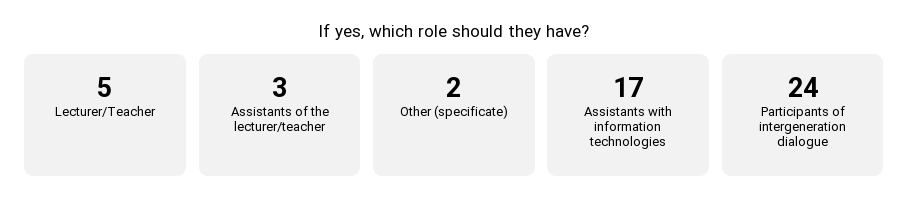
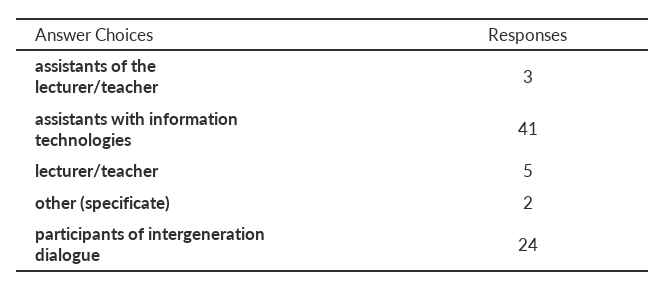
  {
    "Lecturer/Teacher": 5,
    "Assistants of the lecturer/teacher": 3,
    "Other (specificate)": 2,
-   "Assistants with information technologies": 17,
+   "Assistants with information technologies": 41,
    "Participants of intergeneration dialogue": 24
  }

